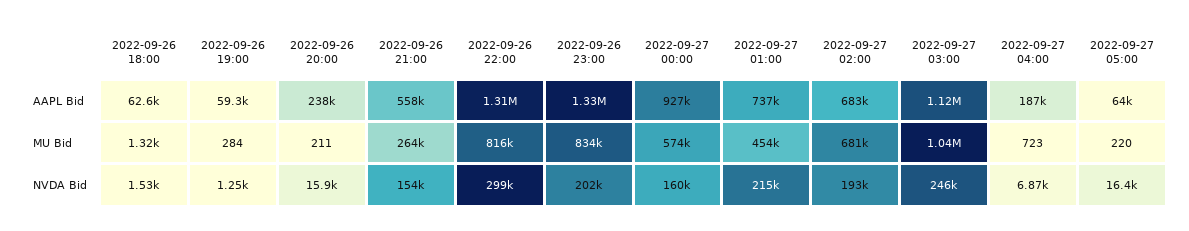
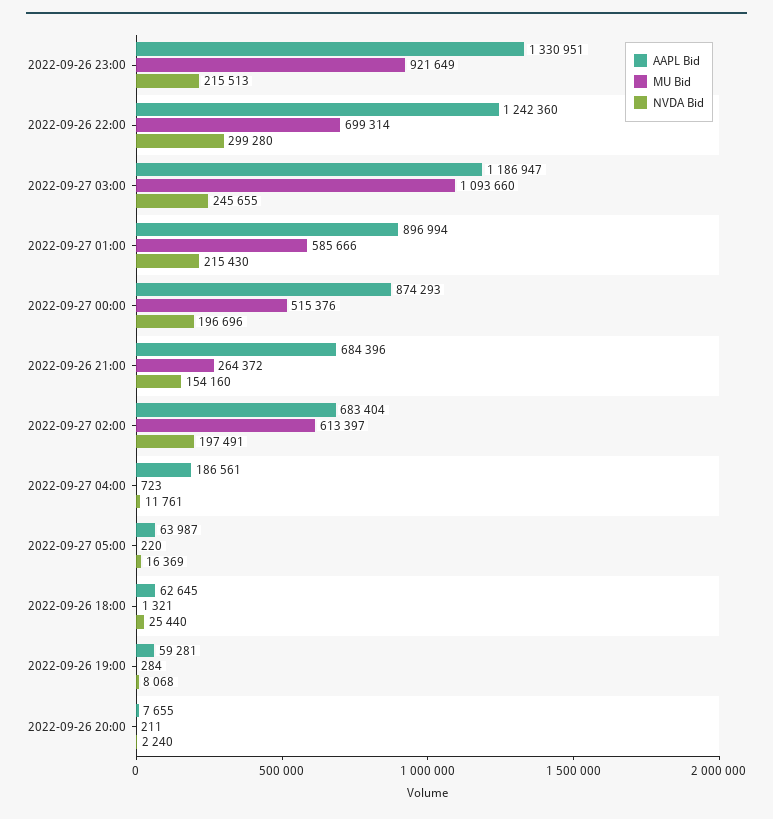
  {
    "AAPL Bid": {
      "2022-09-26 18:00": 62645,
      "2022-09-26 19:00": 59281,
-     "2022-09-26 20:00": 238000,
+     "2022-09-26 20:00": 7655,
-     "2022-09-26 21:00": 558000,
+     "2022-09-26 21:00": 684396,
-     "2022-09-26 22:00": 1310000,
+     "2022-09-26 22:00": 1242360,
      "2022-09-26 23:00": 1330951,
-     "2022-09-27 00:00": 927000,
+     "2022-09-27 00:00": 874293,
-     "2022-09-27 01:00": 737000,
+     "2022-09-27 01:00": 896994,
      "2022-09-27 02:00": 683404,
-     "2022-09-27 03:00": 1120000,
+     "2022-09-27 03:00": 1186947,
      "2022-09-27 04:00": 186561,
      "2022-09-27 05:00": 63987
    },
    "MU Bid": {
      "2022-09-26 18:00": 1321,
      "2022-09-26 19:00": 284,
      "2022-09-26 20:00": 211,
      "2022-09-26 21:00": 264372,
-     "2022-09-26 22:00": 816000,
+     "2022-09-26 22:00": 699314,
-     "2022-09-26 23:00": 834000,
+     "2022-09-26 23:00": 921649,
-     "2022-09-27 00:00": 574000,
+     "2022-09-27 00:00": 515376,
-     "2022-09-27 01:00": 454000,
+     "2022-09-27 01:00": 585666,
-     "2022-09-27 02:00": 681000,
+     "2022-09-27 02:00": 613397,
-     "2022-09-27 03:00": 1040000,
+     "2022-09-27 03:00": 1093660,
      "2022-09-27 04:00": 723,
      "2022-09-27 05:00": 220
    },
    "NVDA Bid": {
-     "2022-09-26 18:00": 1530,
+     "2022-09-26 18:00": 25440,
-     "2022-09-26 19:00": 1250,
+     "2022-09-26 19:00": 8068,
-     "2022-09-26 20:00": 15900,
+     "2022-09-26 20:00": 2240,
      "2022-09-26 21:00": 154160,
      "2022-09-26 22:00": 299280,
-     "2022-09-26 23:00": 202000,
+     "2022-09-26 23:00": 215513,
-     "2022-09-27 00:00": 160000,
+     "2022-09-27 00:00": 196696,
      "2022-09-27 01:00": 215430,
-     "2022-09-27 02:00": 193000,
+     "2022-09-27 02:00": 197491,
      "2022-09-27 03:00": 245655,
-     "2022-09-27 04:00": 6870,
+     "2022-09-27 04:00": 11761,
      "2022-09-27 05:00": 16369
    }
  }

